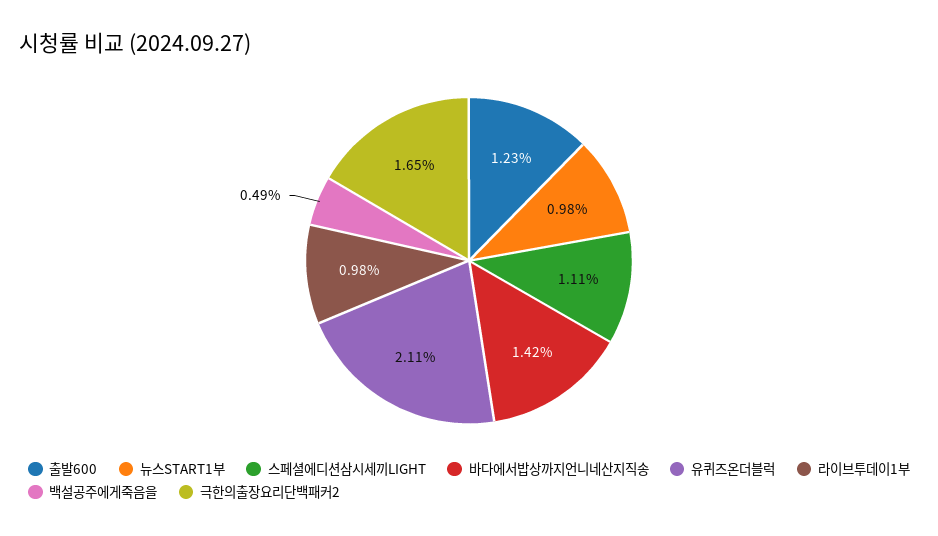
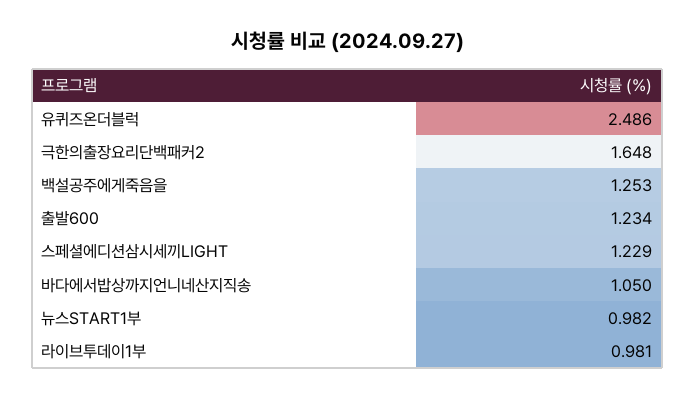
  {
    "출발600": 1.234,
    "뉴스START1부": 0.982,
-   "스페셜에디션삼시세끼LIGHT": 1.11,
+   "스페셜에디션삼시세끼LIGHT": 1.229,
-   "바다에서밥상까지언니네산지직송": 1.42,
+   "바다에서밥상까지언니네산지직송": 1.05,
-   "유퀴즈온더블럭": 2.11,
+   "유퀴즈온더블럭": 2.486,
    "라이브투데이1부": 0.981,
-   "백설공주에게죽음을": 0.49,
+   "백설공주에게죽음을": 1.253,
    "극한의출장요리단백패커2": 1.648
  }

